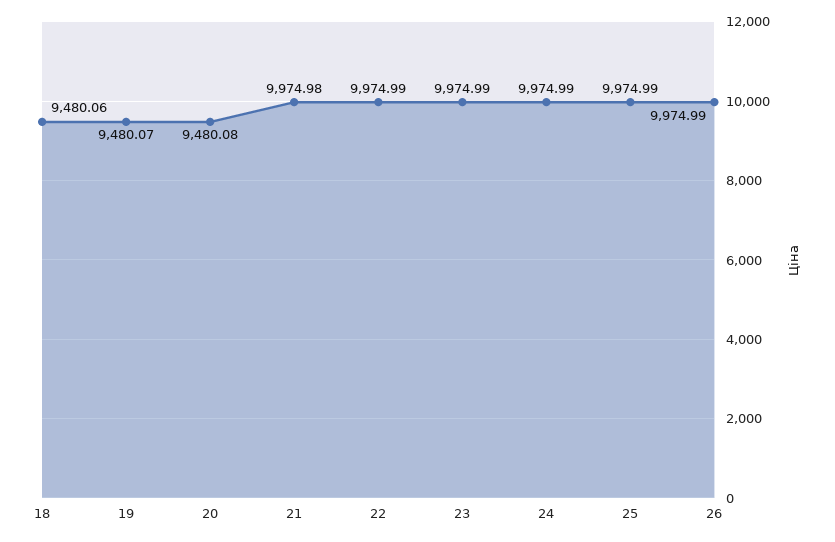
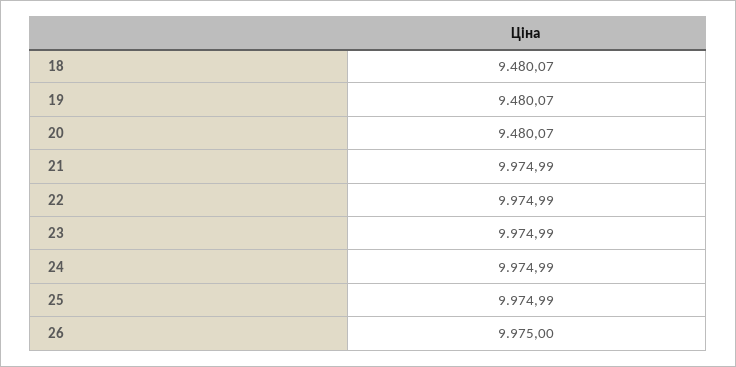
  {
-   "18": 9480.06,
+   "18": 9480.07,
    "19": 9480.07,
-   "20": 9480.08,
+   "20": 9480.07,
-   "21": 9974.98,
+   "21": 9974.99,
    "22": 9974.99,
    "23": 9974.99,
    "24": 9974.99,
    "25": 9974.99,
-   "26": 9974.99
+   "26": 9975
  }

